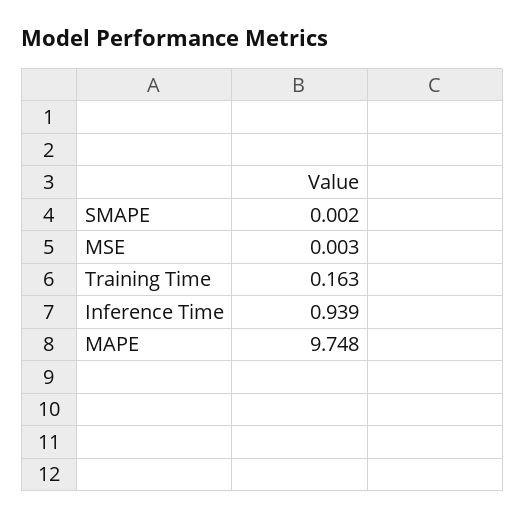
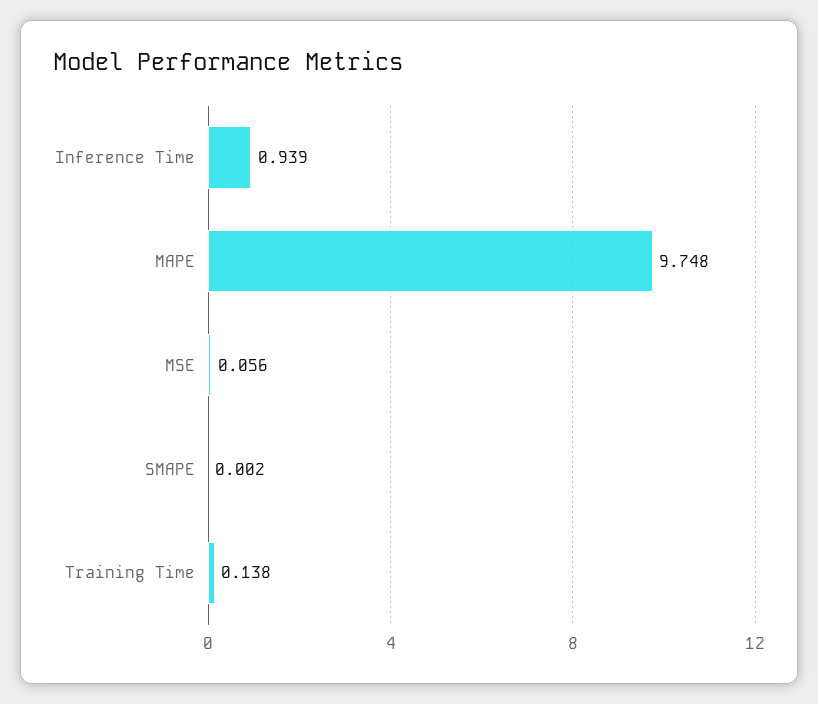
  {
    "SMAPE": 0.002,
-   "MSE": 0.003,
+   "MSE": 0.056,
-   "Training Time": 0.163,
+   "Training Time": 0.138,
    "Inference Time": 0.939,
    "MAPE": 9.748
  }

